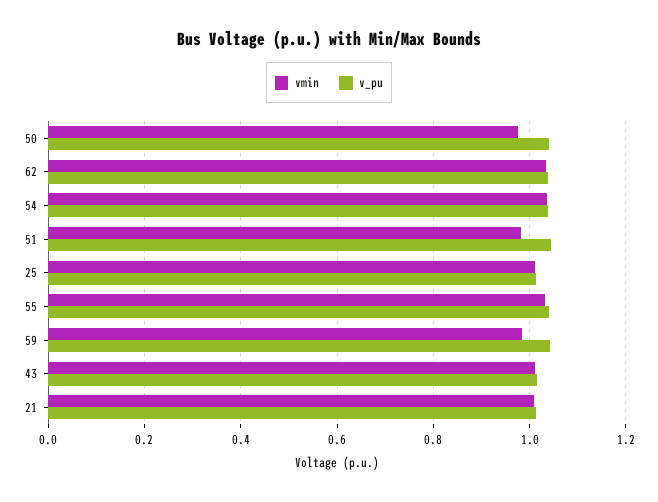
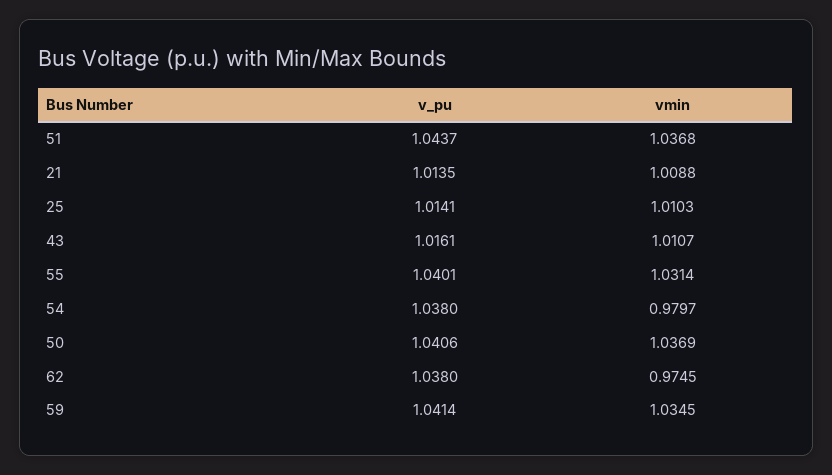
  {
    "vmin": {
-     "50": 0.98,
+     "50": 1.0369,
-     "62": 1.04,
+     "62": 0.9745,
-     "54": 1.04,
+     "54": 0.9797,
-     "51": 0.98,
+     "51": 1.0368,
      "25": 1.0103,
      "55": 1.0314,
-     "59": 0.98,
+     "59": 1.0345,
      "43": 1.0107,
      "21": 1.0088
    },
    "v_pu": {
      "50": 1.0406,
      "62": 1.038,
      "54": 1.038,
      "51": 1.0437,
      "25": 1.0141,
      "55": 1.0401,
      "59": 1.0414,
      "43": 1.0161,
      "21": 1.0135
    }
  }

